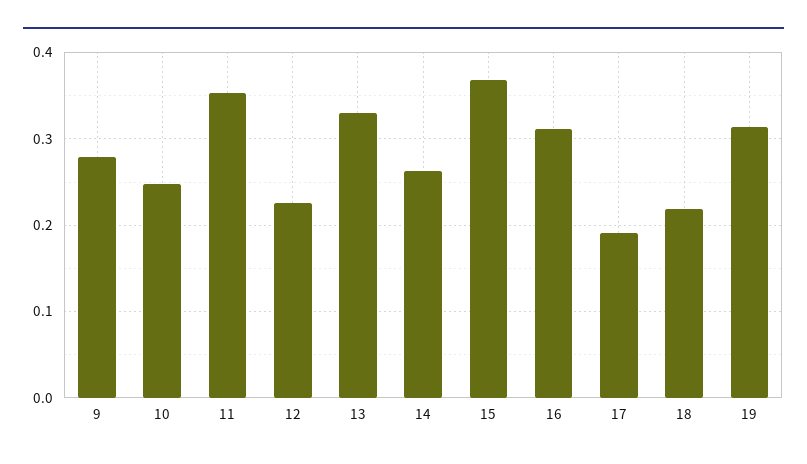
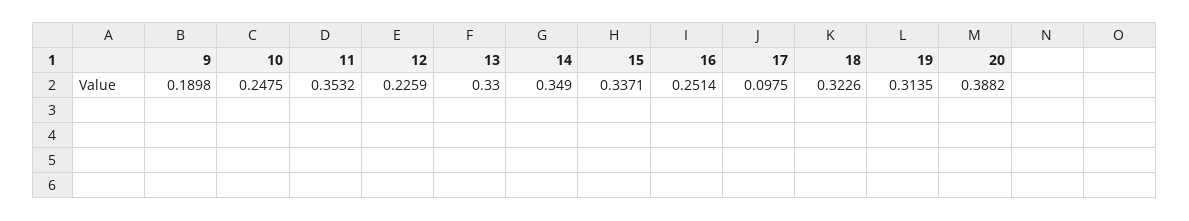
  {
-   "9": 0.28,
+   "9": 0.1898,
    "10": 0.2475,
    "11": 0.3532,
    "12": 0.2259,
    "13": 0.33,
-   "14": 0.26,
+   "14": 0.349,
-   "15": 0.37,
+   "15": 0.3371,
-   "16": 0.31,
+   "16": 0.2514,
-   "17": 0.19,
+   "17": 0.0975,
-   "18": 0.22,
+   "18": 0.3226,
-   "19": 0.3135
+   "19": 0.3135,
+   "20": 0.3882
  }

